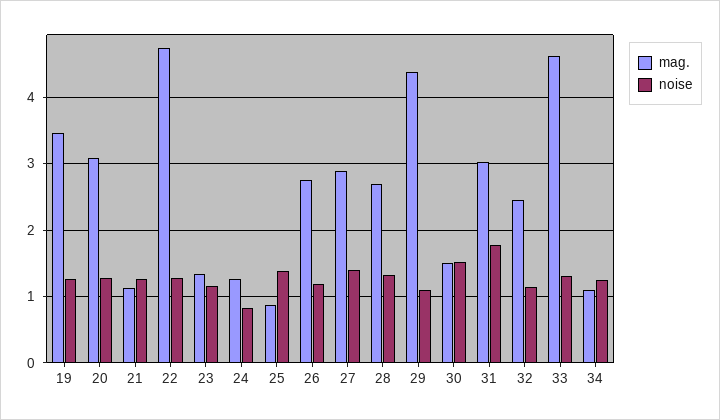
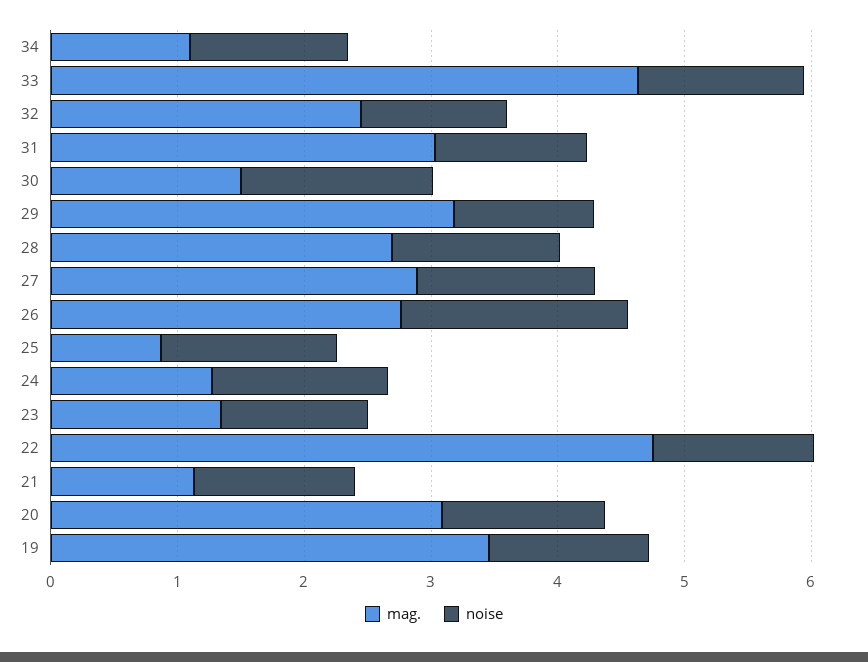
  {
    "mag.": {
      "19": 3.5,
      "20": 3.1,
      "21": 1.1,
      "22": 4.8,
      "23": 1.3,
      "24": 1.3,
      "25": 0.9,
      "26": 2.8,
      "27": 2.9,
      "28": 2.7,
-     "29": 4.4,
+     "29": 3.2,
      "30": 1.5,
      "31": 3,
      "32": 2.5,
      "33": 4.6,
      "34": 1.1
    },
    "noise": {
      "19": 1.3,
      "20": 1.3,
      "21": 1.3,
      "22": 1.3,
      "23": 1.2,
-     "24": 0.8,
+     "24": 1.4,
      "25": 1.4,
-     "26": 1.2,
+     "26": 1.8,
      "27": 1.4,
      "28": 1.3,
      "29": 1.1,
      "30": 1.5,
-     "31": 1.8,
+     "31": 1.2,
      "32": 1.2,
      "33": 1.3,
      "34": 1.2
    }
  }

